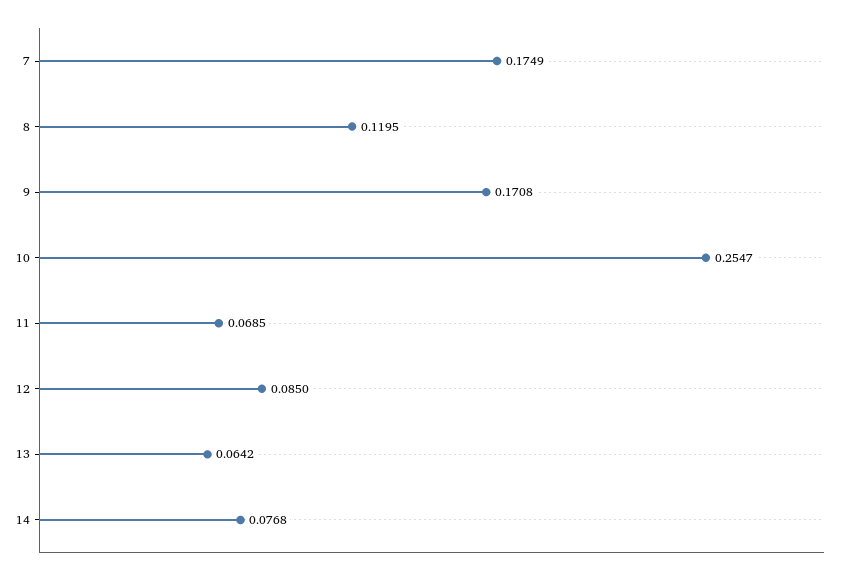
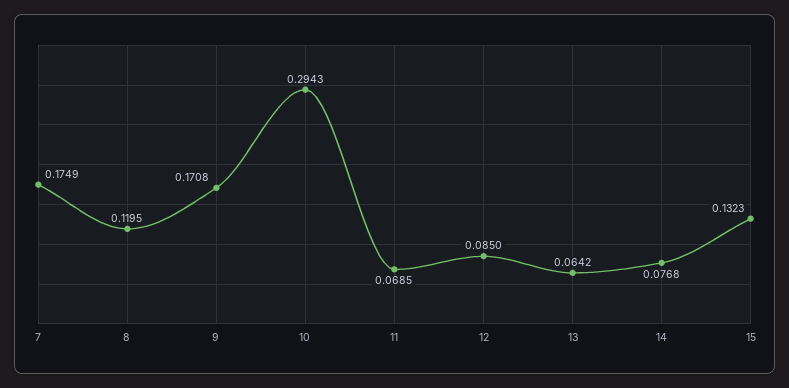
  {
    "7": 0.1749,
    "8": 0.1195,
    "9": 0.1708,
-   "10": 0.2547,
+   "10": 0.2943,
    "11": 0.0685,
    "12": 0.085,
    "13": 0.0642,
-   "14": 0.0768
+   "14": 0.0768,
+   "15": 0.1323
  }

